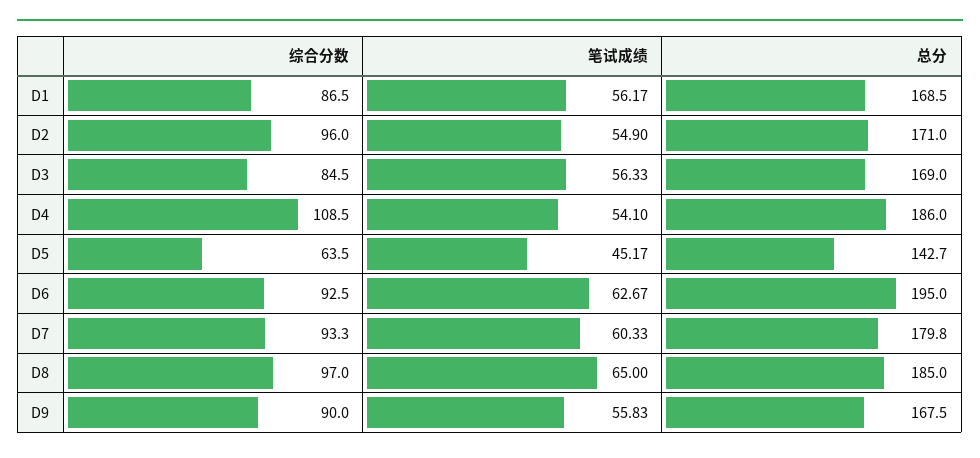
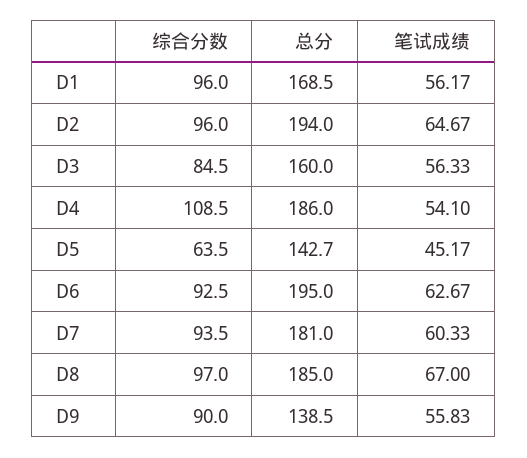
  {
    "综合分数": {
-     "D1": 86.5,
+     "D1": 96,
      "D2": 96,
      "D3": 84.5,
      "D4": 108.5,
      "D5": 63.5,
      "D6": 92.5,
-     "D7": 93.3,
+     "D7": 93.5,
      "D8": 97,
      "D9": 90
    },
    "笔试成绩": {
      "D1": 56.17,
-     "D2": 54.9,
+     "D2": 64.67,
      "D3": 56.33,
      "D4": 54.1,
      "D5": 45.17,
      "D6": 62.67,
      "D7": 60.33,
-     "D8": 65,
+     "D8": 67,
      "D9": 55.83
    },
    "总分": {
      "D1": 168.5,
-     "D2": 171,
+     "D2": 194,
-     "D3": 169,
+     "D3": 160,
      "D4": 186,
      "D5": 142.7,
      "D6": 195,
-     "D7": 179.8,
+     "D7": 181,
      "D8": 185,
-     "D9": 167.5
+     "D9": 138.5
    }
  }

